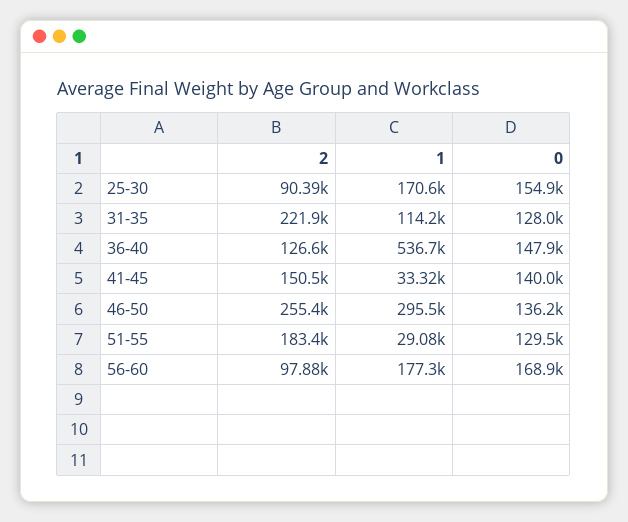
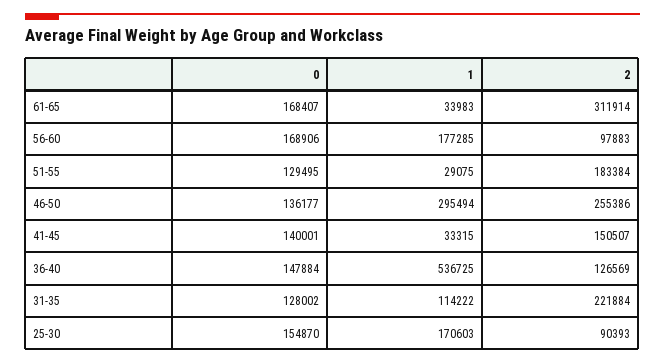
  {
    "2": {
      "25-30": 90393,
      "31-35": 221884,
      "36-40": 126569,
      "41-45": 150507,
      "46-50": 255386,
      "51-55": 183384,
-     "56-60": 97883
+     "56-60": 97883,
+     "61-65": 311914
    },
    "1": {
      "25-30": 170603,
      "31-35": 114222,
      "36-40": 536725,
      "41-45": 33315,
      "46-50": 295494,
      "51-55": 29075,
-     "56-60": 177285
+     "56-60": 177285,
+     "61-65": 33983
    },
    "0": {
      "25-30": 154870,
      "31-35": 128002,
      "36-40": 147884,
      "41-45": 140001,
      "46-50": 136177,
      "51-55": 129495,
-     "56-60": 168906
+     "56-60": 168906,
+     "61-65": 168407
    }
  }

